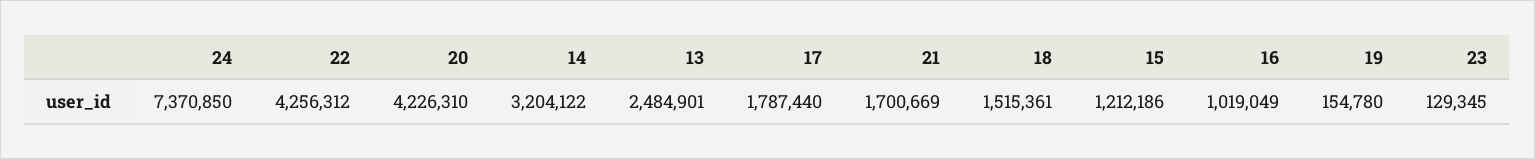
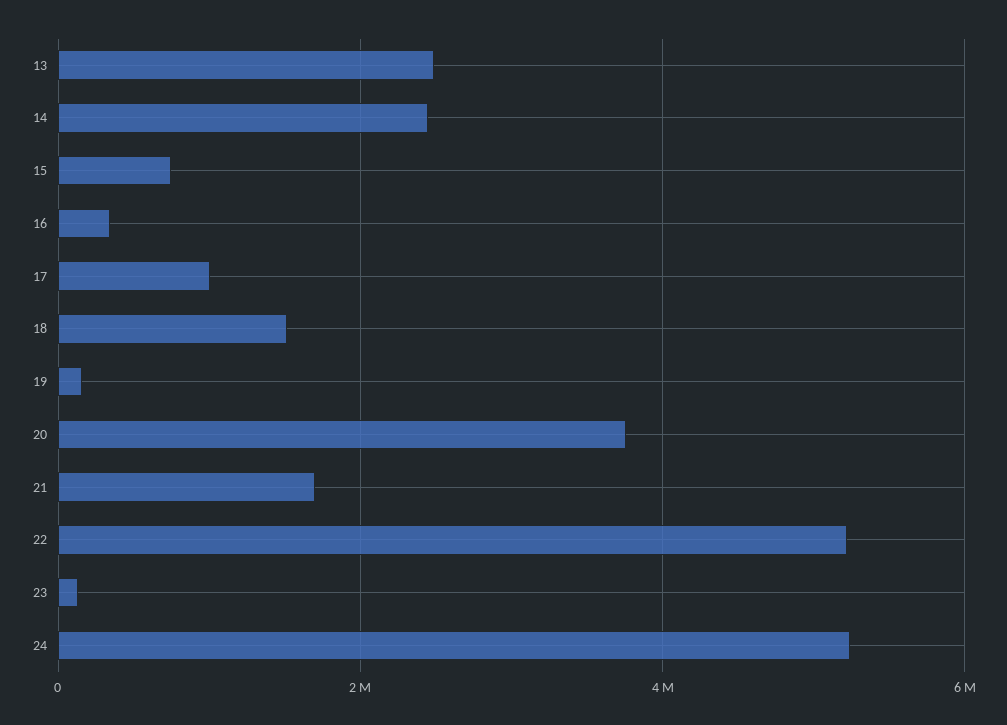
  {
-   "24": 7370850,
+   "24": 5200000,
-   "22": 4256312,
+   "22": 5200000,
-   "20": 4226310,
+   "20": 3800000,
-   "14": 3204122,
+   "14": 2400000,
    "13": 2484901,
-   "17": 1787440,
+   "17": 1000000,
    "21": 1700669,
    "18": 1515361,
-   "15": 1212186,
+   "15": 800000,
-   "16": 1019049,
+   "16": 400000,
    "19": 154780,
    "23": 129345
  }

